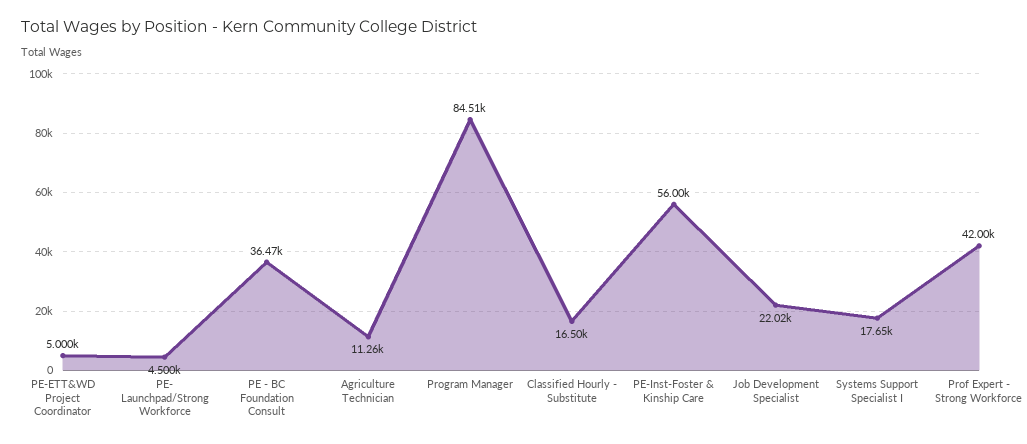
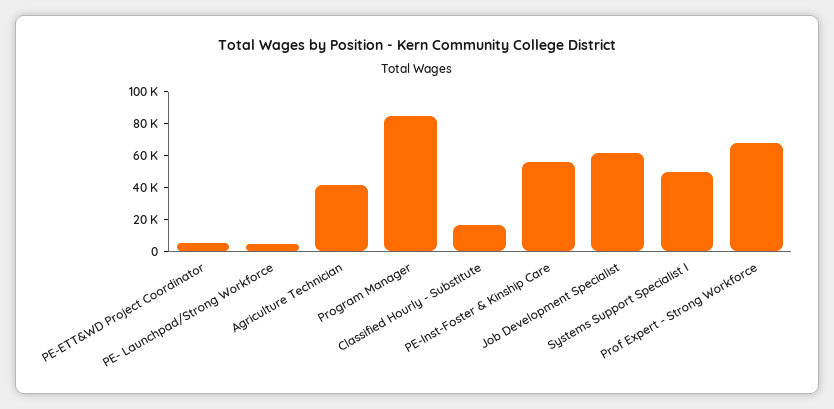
  {
    "PE-ETT&WD Project Coordinator": 5000,
    "PE- Launchpad/Strong Workforce": 4500,
-   "PE - BC Foundation Consult": 36470,
-   "Agriculture Technician": 11260,
+   "Agriculture Technician": 40000,
    "Program Manager": 84510,
    "Classified Hourly - Substitute": 16500,
    "PE-Inst-Foster & Kinship Care": 56000,
-   "Job Development Specialist": 22020,
+   "Job Development Specialist": 60000,
-   "Systems Support Specialist I": 17650,
+   "Systems Support Specialist I": 50000,
-   "Prof Expert - Strong Workforce": 42000
+   "Prof Expert - Strong Workforce": 70000
  }

